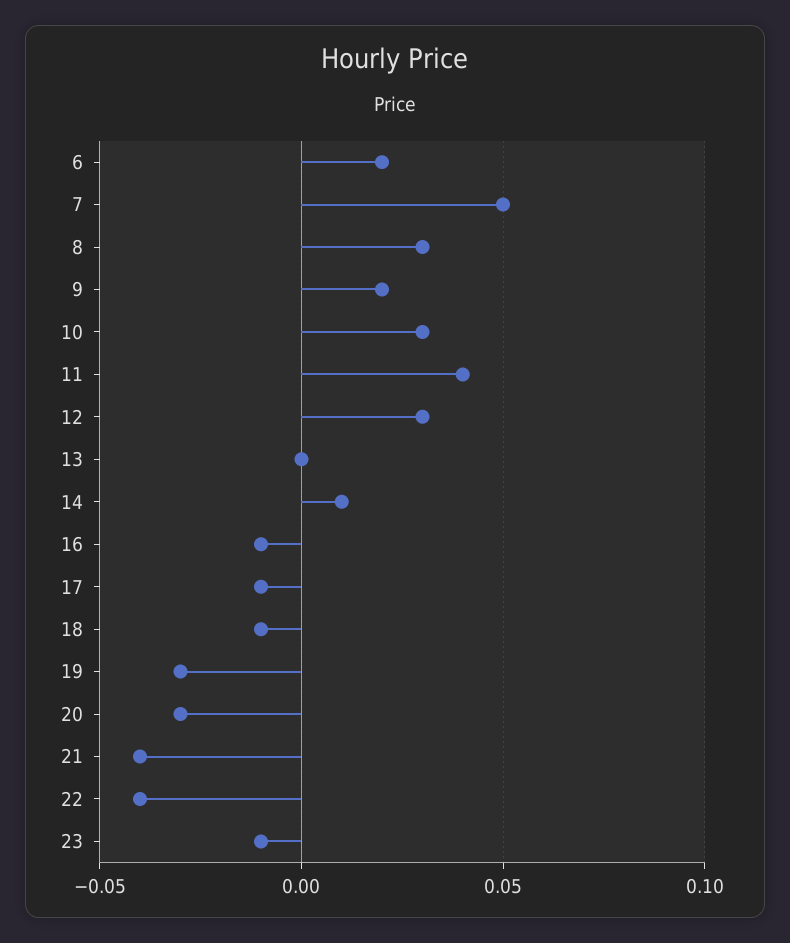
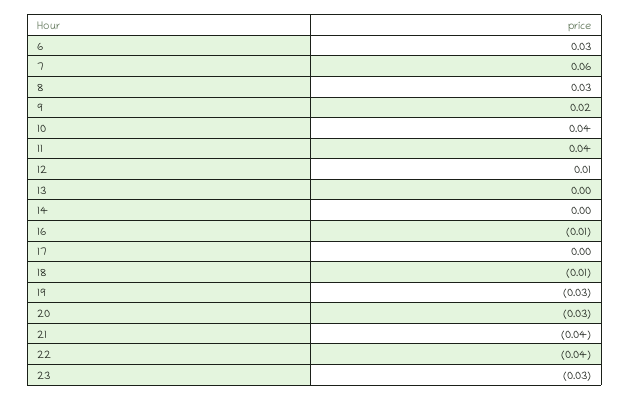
  {
-   "6": 0.02,
+   "6": 0.03,
-   "7": 0.05,
+   "7": 0.06,
    "8": 0.03,
    "9": 0.02,
-   "10": 0.03,
+   "10": 0.04,
    "11": 0.04,
-   "12": 0.03,
+   "12": 0.01,
    "13": 0,
-   "14": 0.01,
+   "14": 0,
    "16": -0.01,
-   "17": -0.01,
+   "17": 0,
    "18": -0.01,
    "19": -0.03,
    "20": -0.03,
    "21": -0.04,
    "22": -0.04,
-   "23": -0.01
+   "23": -0.03
  }

